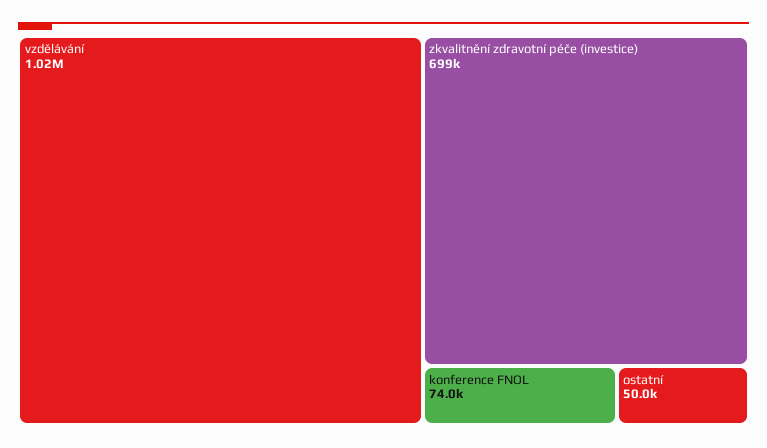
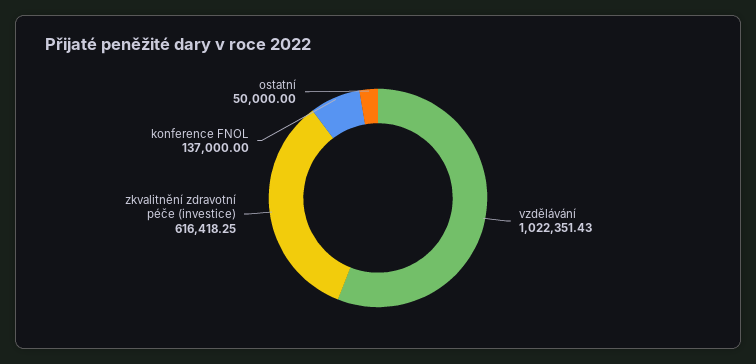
  {
    "vzdělávání": 1022351.43,
-   "zkvalitnění zdravotní péče (investice)": 699000,
+   "zkvalitnění zdravotní péče (investice)": 616418.25,
-   "konference FNOL": 74000,
+   "konference FNOL": 137000,
    "ostatní": 50000
  }

